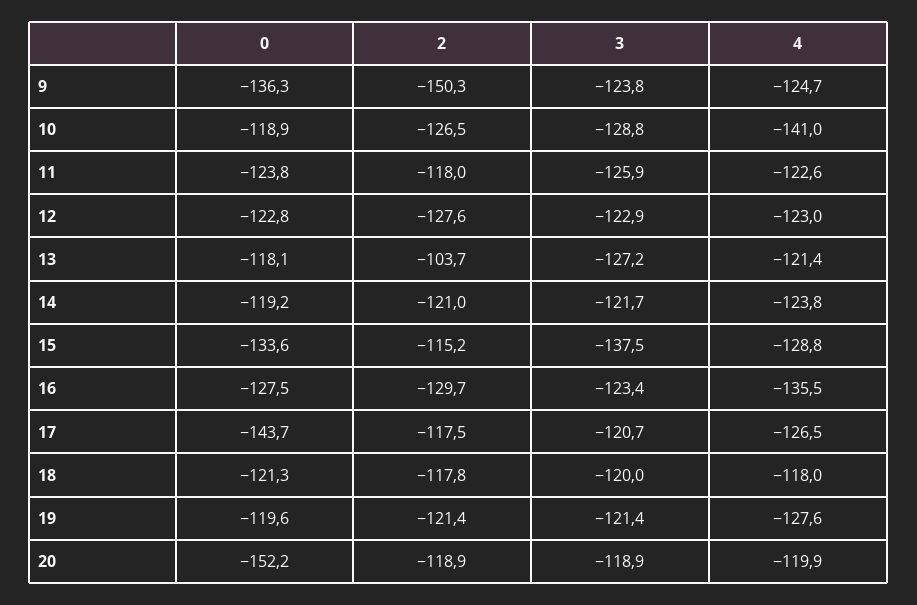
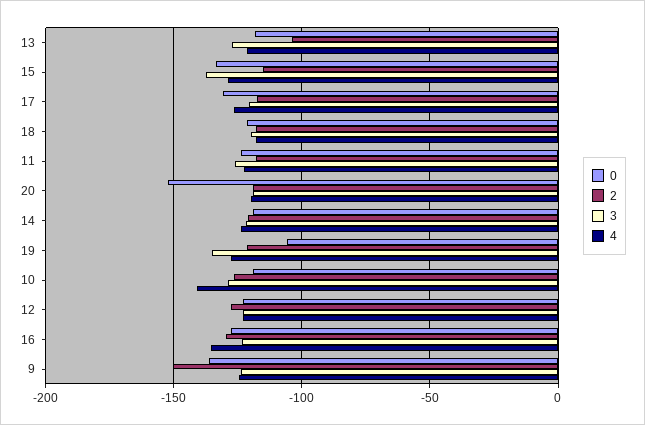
  {
    "0": {
      "9": -136.3,
      "10": -118.9,
      "11": -123.8,
      "12": -122.8,
      "13": -118.1,
      "14": -119.2,
      "15": -133.6,
      "16": -127.5,
-     "17": -143.7,
+     "17": -130,
      "18": -121.3,
-     "19": -119.6,
+     "19": -105,
      "20": -152.2
    },
    "2": {
      "9": -150.3,
      "10": -126.5,
      "11": -118,
      "12": -127.6,
      "13": -103.7,
      "14": -121,
      "15": -115.2,
      "16": -129.7,
      "17": -117.5,
      "18": -117.8,
      "19": -121.4,
      "20": -118.9
    },
    "3": {
      "9": -123.8,
      "10": -128.8,
      "11": -125.9,
      "12": -122.9,
      "13": -127.2,
      "14": -121.7,
      "15": -137.5,
      "16": -123.4,
      "17": -120.7,
      "18": -120,
-     "19": -121.4,
+     "19": -135,
      "20": -118.9
    },
    "4": {
      "9": -124.7,
      "10": -141,
      "11": -122.6,
      "12": -123,
      "13": -121.4,
      "14": -123.8,
      "15": -128.8,
      "16": -135.5,
      "17": -126.5,
      "18": -118,
      "19": -127.6,
      "20": -119.9
    }
  }

